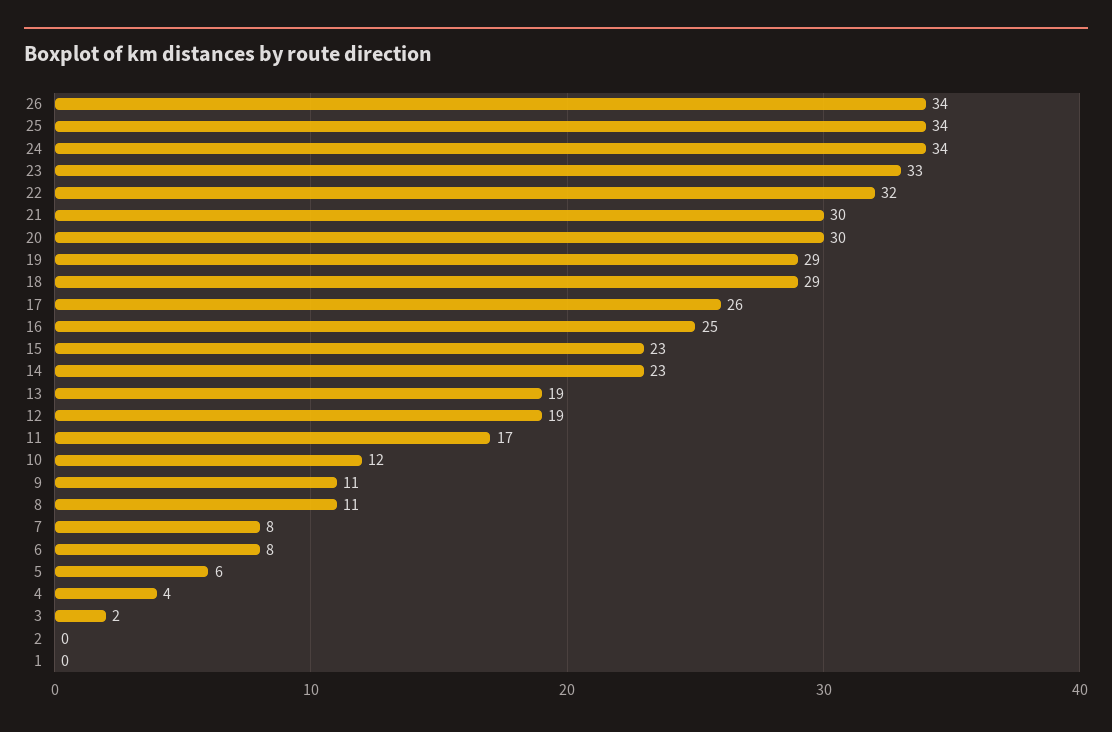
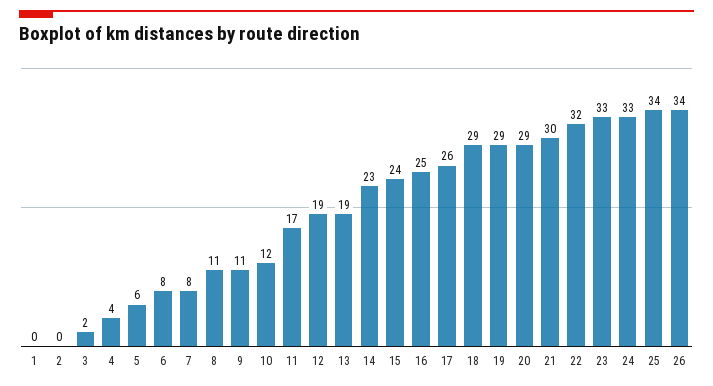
  {
    "26": 34,
    "25": 34,
-   "24": 34,
+   "24": 33,
    "23": 33,
    "22": 32,
    "21": 30,
-   "20": 30,
+   "20": 29,
    "19": 29,
    "18": 29,
    "17": 26,
    "16": 25,
-   "15": 23,
+   "15": 24,
    "14": 23,
    "13": 19,
    "12": 19,
    "11": 17,
    "10": 12,
    "9": 11,
    "8": 11,
    "7": 8,
    "6": 8,
    "5": 6,
    "4": 4,
    "3": 2,
    "2": 0,
    "1": 0
  }

